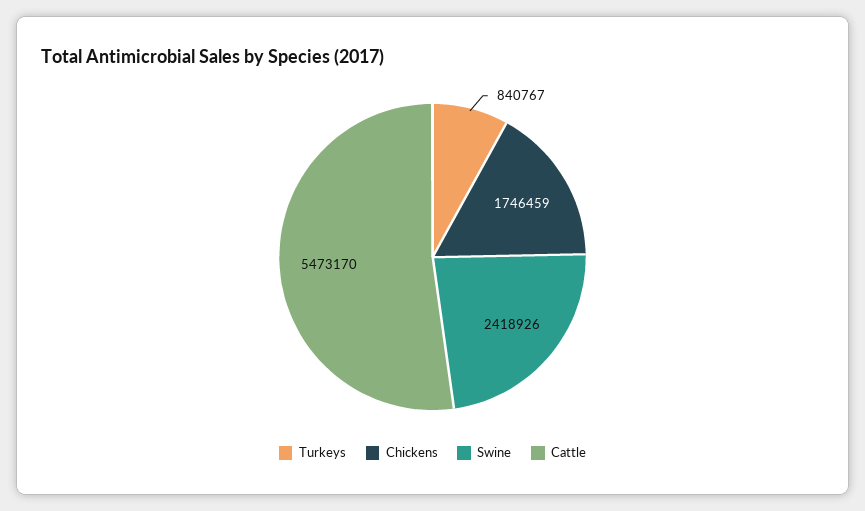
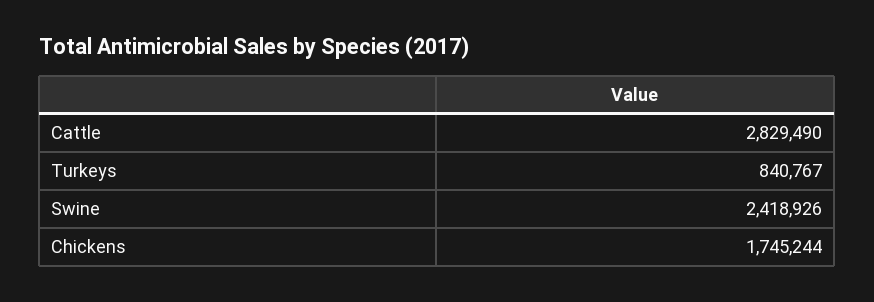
  {
    "Turkeys": 840767,
-   "Chickens": 1746459,
+   "Chickens": 1745244,
    "Swine": 2418926,
-   "Cattle": 5473170
+   "Cattle": 2829490
  }

